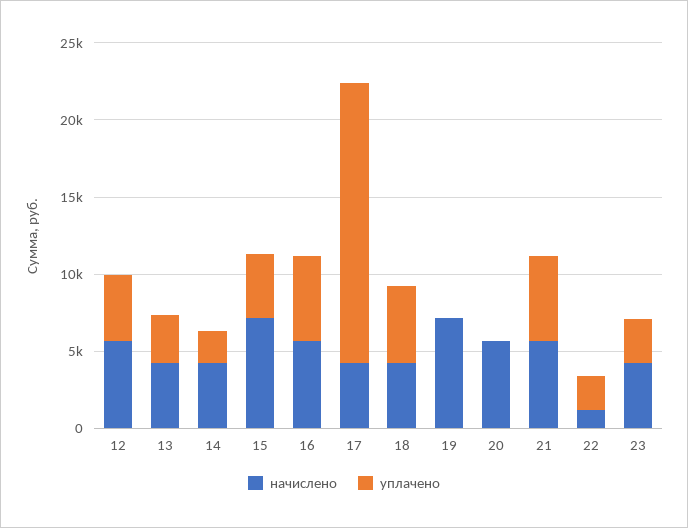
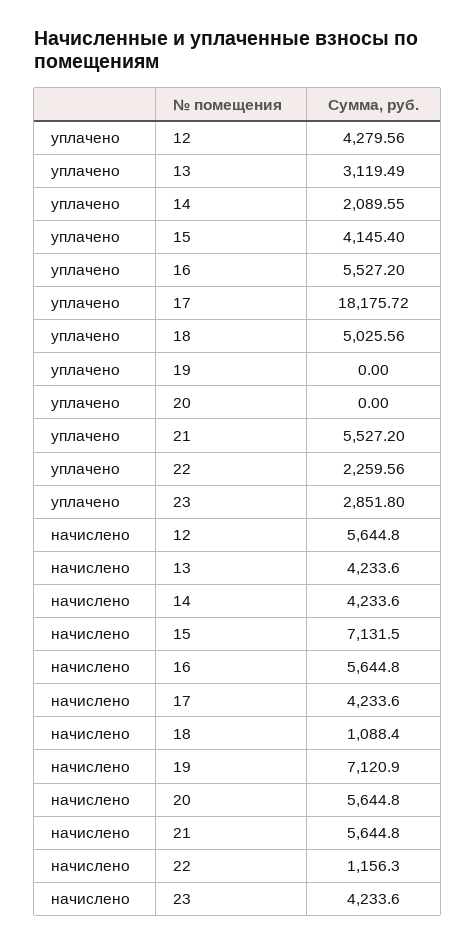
  {
    "начислено": {
      "12": 5644.8,
      "13": 4233.6,
      "14": 4233.6,
      "15": 7131.5,
      "16": 5644.8,
      "17": 4233.6,
-     "18": 4000,
+     "18": 1088.4,
      "19": 7120.9,
      "20": 5644.8,
      "21": 5644.8,
      "22": 1156.3,
      "23": 4233.6
    },
    "уплачено": {
      "12": 4279.56,
      "13": 3119.49,
      "14": 2089.55,
      "15": 4145.4,
      "16": 5527.2,
      "17": 18175.72,
      "18": 5025.56,
      "19": 0,
      "20": 0,
      "21": 5527.2,
      "22": 2259.56,
      "23": 2851.8
    }
  }

